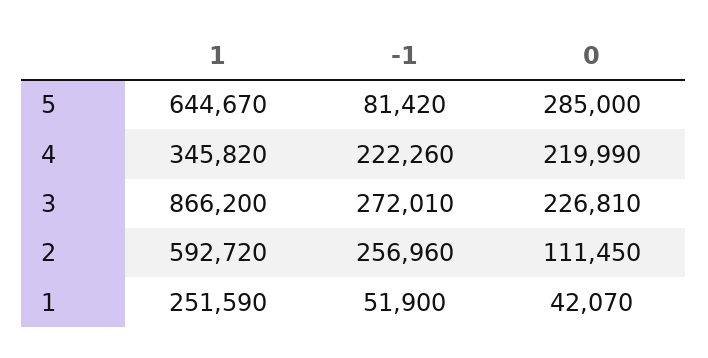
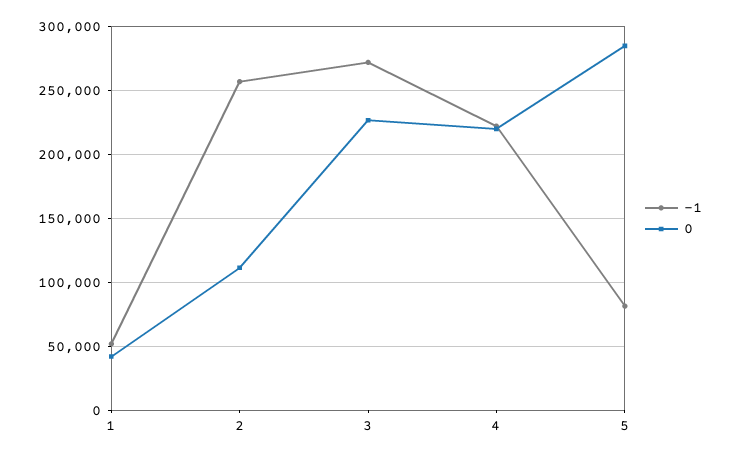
  {
-   "1": {
-     "5": 644670,
-     "4": 345820,
-     "3": 866200,
-     "2": 592720,
-     "1": 251590
-   },
    "-1": {
      "5": 81420,
      "4": 222260,
      "3": 272010,
      "2": 256960,
      "1": 51900
    },
    "0": {
      "5": 285000,
      "4": 219990,
      "3": 226810,
      "2": 111450,
      "1": 42070
    }
  }

